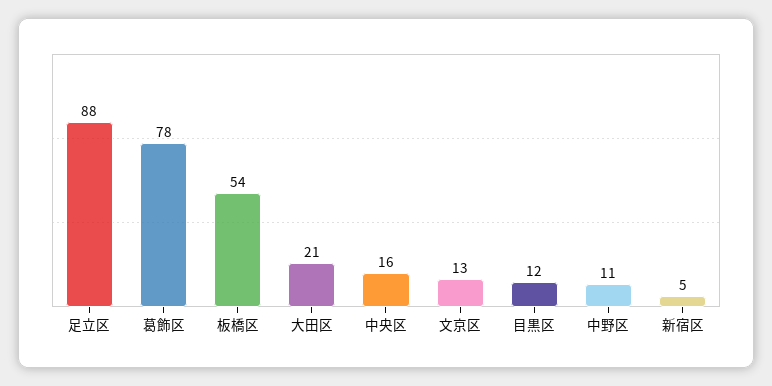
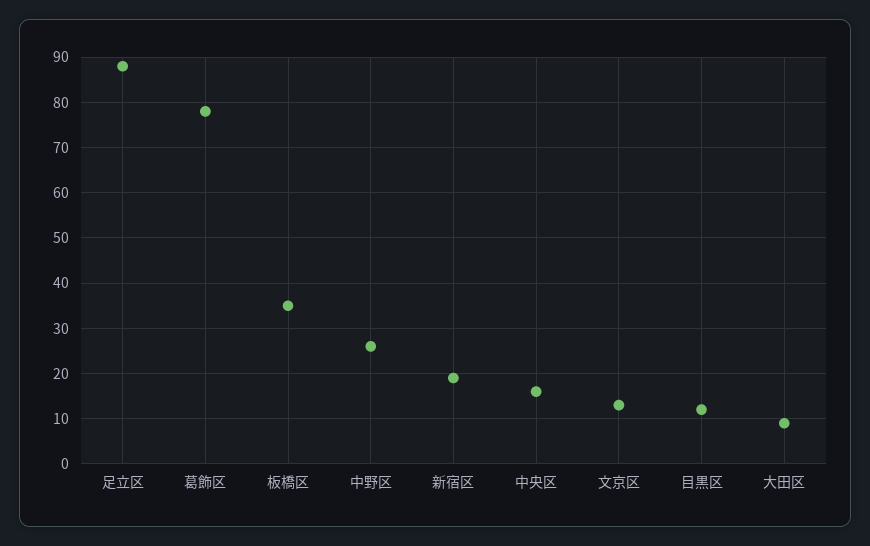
  {
    "足立区": 88,
    "葛飾区": 78,
-   "板橋区": 54,
+   "板橋区": 35,
-   "大田区": 21,
+   "大田区": 10,
    "中央区": 16,
    "文京区": 13,
    "目黒区": 12,
-   "中野区": 11,
+   "中野区": 25,
-   "新宿区": 5
+   "新宿区": 20
  }

